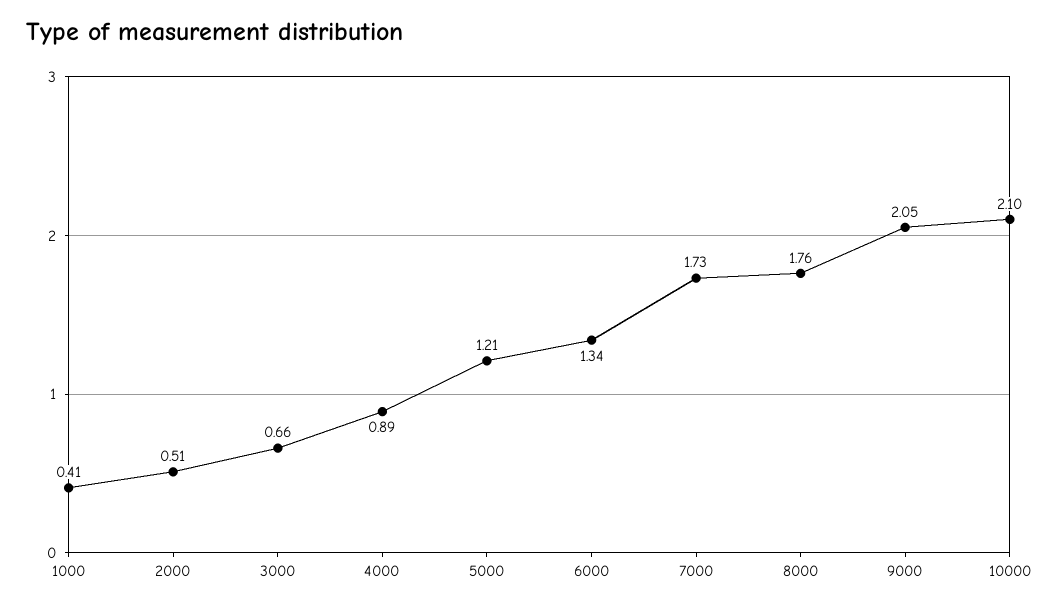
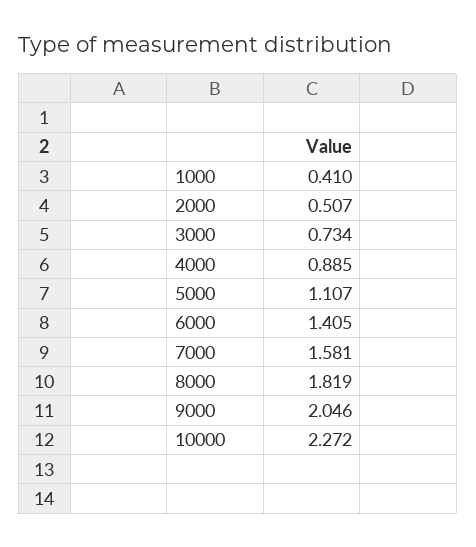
  {
    "1000": 0.41,
    "2000": 0.507,
-   "3000": 0.66,
+   "3000": 0.734,
    "4000": 0.885,
-   "5000": 1.21,
+   "5000": 1.107,
-   "6000": 1.34,
+   "6000": 1.405,
-   "7000": 1.73,
+   "7000": 1.581,
-   "8000": 1.76,
+   "8000": 1.819,
    "9000": 2.046,
-   "10000": 2.1
+   "10000": 2.272
  }

